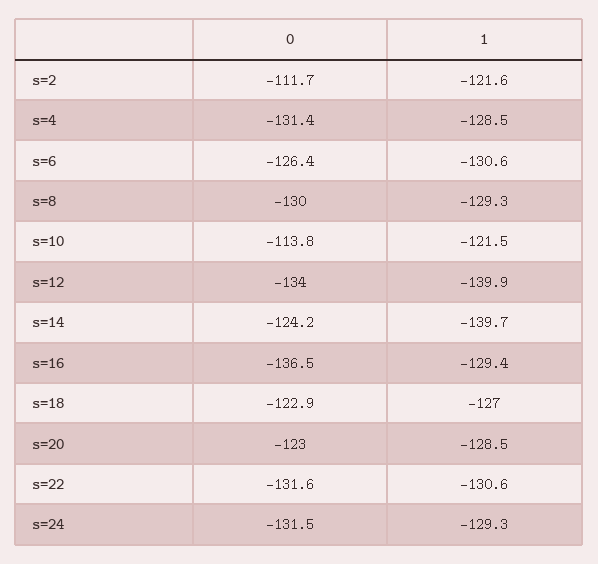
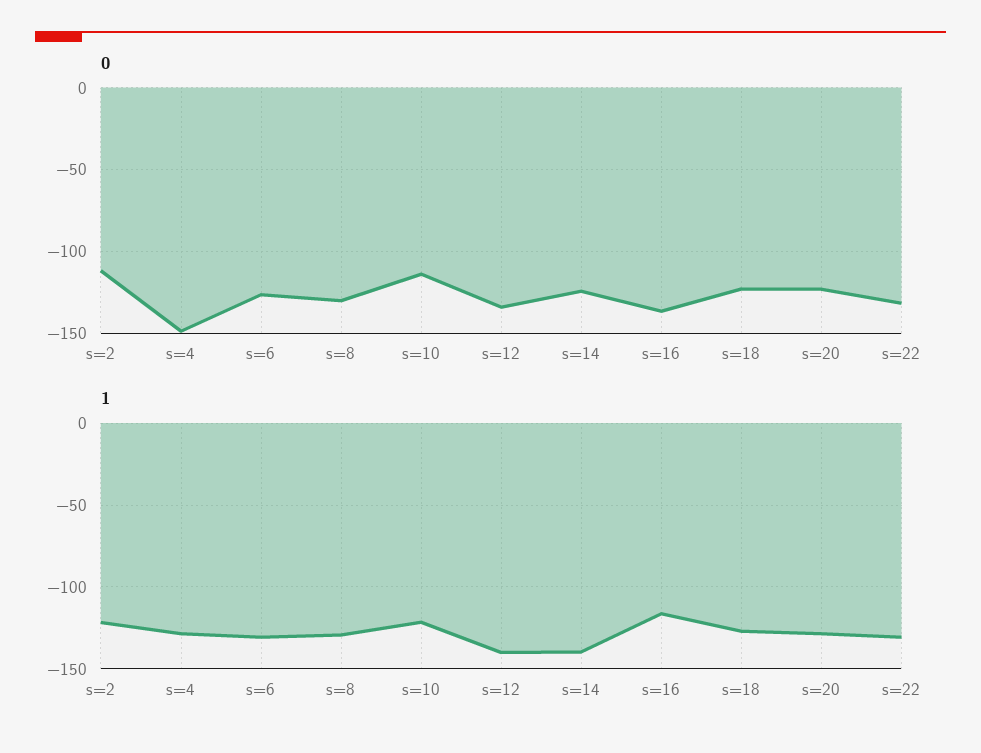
  {
    "0": {
      "s=2": -111.7,
-     "s=4": -131.4,
+     "s=4": -150,
      "s=6": -126.4,
      "s=8": -130,
      "s=10": -113.8,
      "s=12": -134,
      "s=14": -124.2,
      "s=16": -136.5,
      "s=18": -122.9,
      "s=20": -123,
-     "s=22": -131.6,
+     "s=22": -131.6
-     "s=24": -131.5
    },
    "1": {
      "s=2": -121.6,
      "s=4": -128.5,
      "s=6": -130.6,
      "s=8": -129.3,
      "s=10": -121.5,
      "s=12": -139.9,
      "s=14": -139.7,
-     "s=16": -129.4,
+     "s=16": -115,
      "s=18": -127,
      "s=20": -128.5,
-     "s=22": -130.6,
+     "s=22": -130.6
-     "s=24": -129.3
    }
  }

